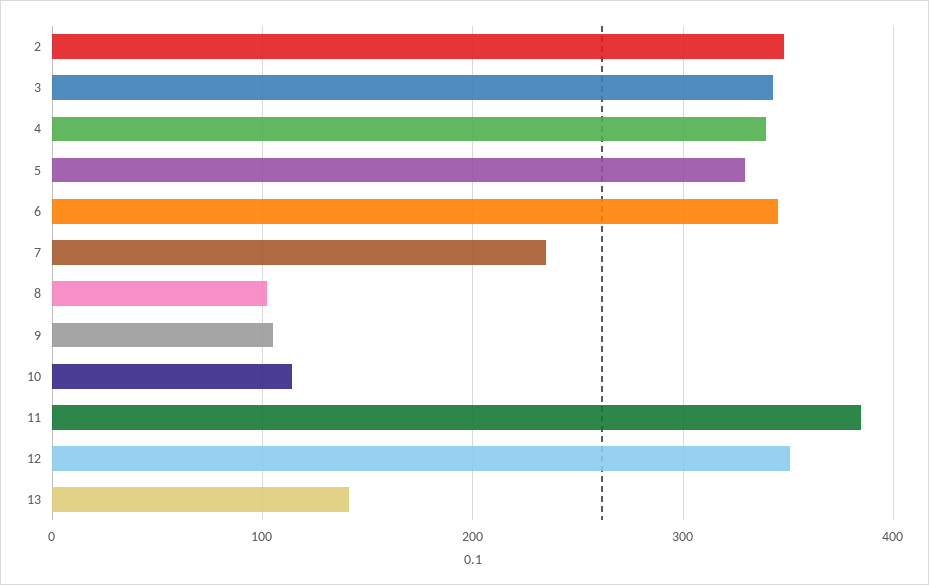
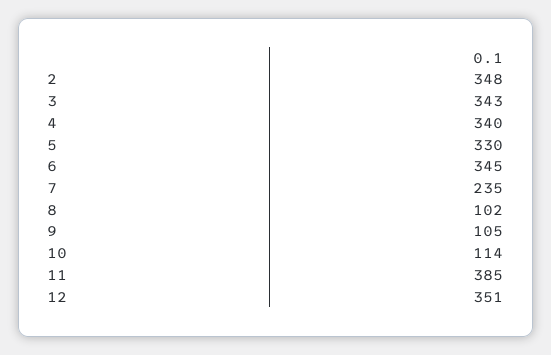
  {
    "2": 348,
    "3": 343,
    "4": 340,
    "5": 330,
    "6": 345,
    "7": 235,
    "8": 102,
    "9": 105,
    "10": 114,
    "11": 385,
-   "12": 351,
+   "12": 351
-   "13": 140
  }

